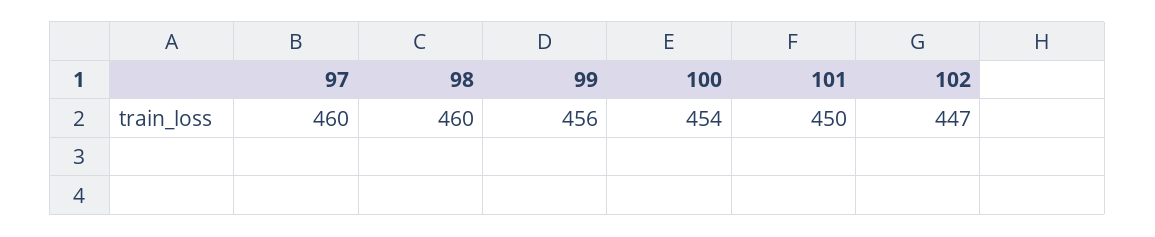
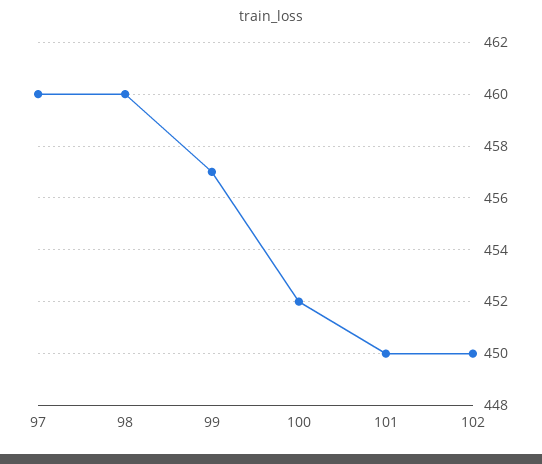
  {
    "97": 460,
    "98": 460,
-   "99": 456,
+   "99": 457,
-   "100": 454,
+   "100": 452,
    "101": 450,
-   "102": 447
+   "102": 450
  }

